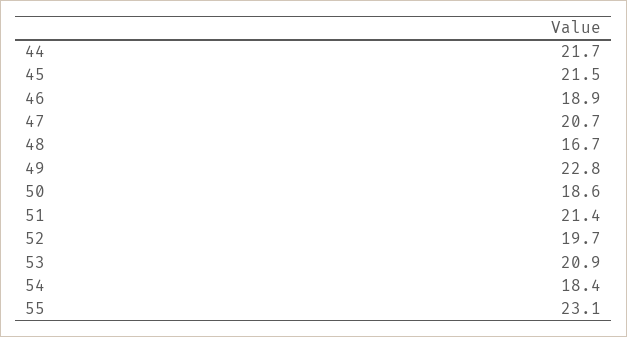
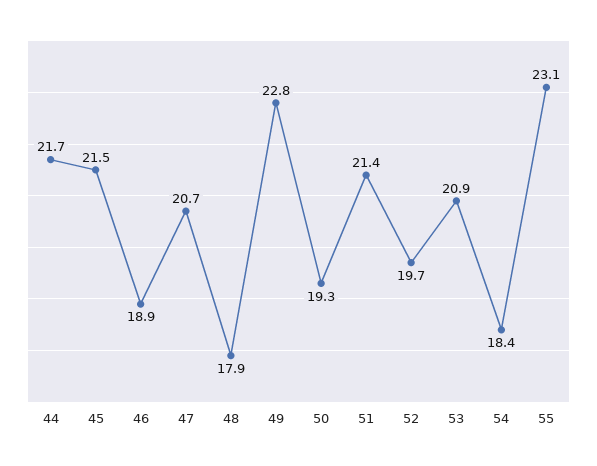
  {
    "44": 21.7,
    "45": 21.5,
    "46": 18.9,
    "47": 20.7,
-   "48": 16.7,
+   "48": 17.9,
    "49": 22.8,
-   "50": 18.6,
+   "50": 19.3,
    "51": 21.4,
    "52": 19.7,
    "53": 20.9,
    "54": 18.4,
    "55": 23.1
  }

